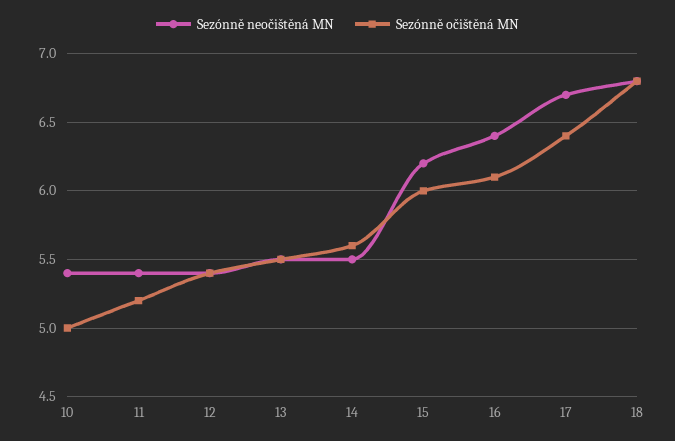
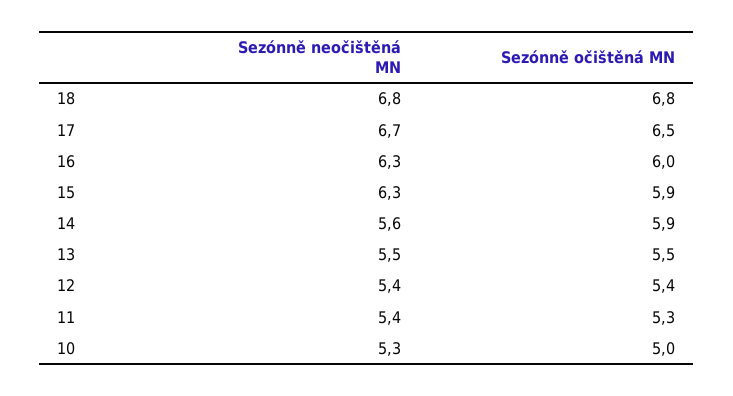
  {
    "Sezónně neočištěná MN": {
-     "10": 5.4,
+     "10": 5.3,
      "11": 5.4,
      "12": 5.4,
      "13": 5.5,
-     "14": 5.5,
+     "14": 5.6,
-     "15": 6.2,
+     "15": 6.3,
-     "16": 6.4,
+     "16": 6.3,
      "17": 6.7,
      "18": 6.8
    },
    "Sezónně očištěná MN": {
      "10": 5,
-     "11": 5.2,
+     "11": 5.3,
      "12": 5.4,
      "13": 5.5,
-     "14": 5.6,
+     "14": 5.9,
-     "15": 6,
+     "15": 5.9,
-     "16": 6.1,
+     "16": 6,
-     "17": 6.4,
+     "17": 6.5,
      "18": 6.8
    }
  }

